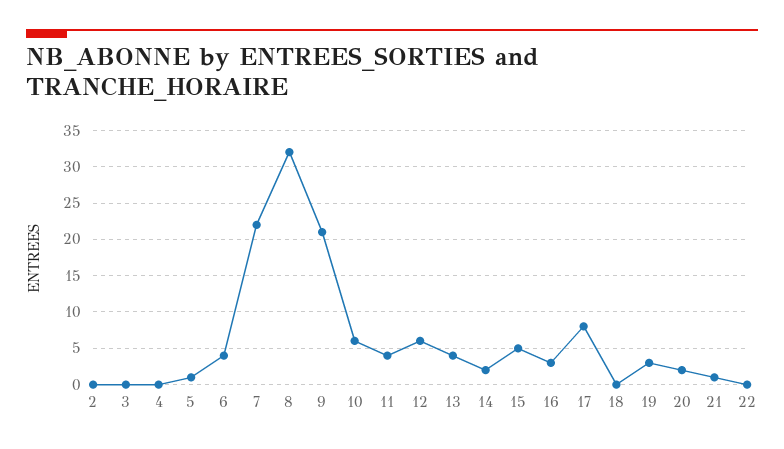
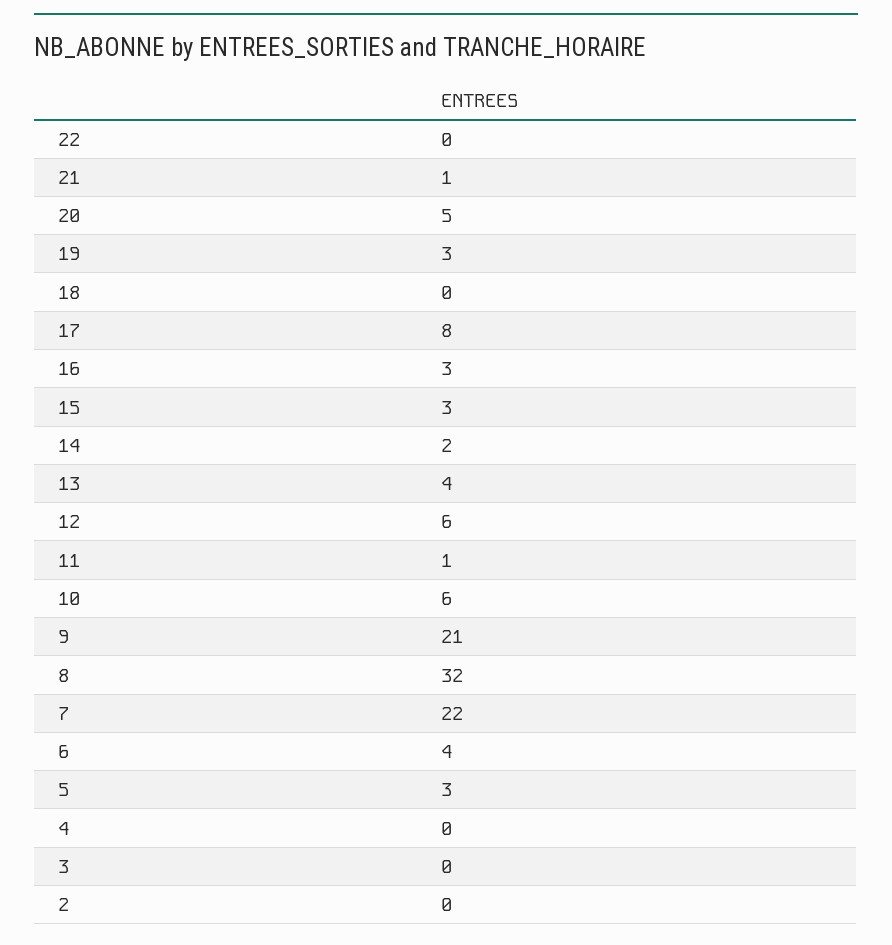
  {
    "2": 0,
    "3": 0,
    "4": 0,
-   "5": 1,
+   "5": 3,
    "6": 4,
    "7": 22,
    "8": 32,
    "9": 21,
    "10": 6,
-   "11": 4,
+   "11": 1,
    "12": 6,
    "13": 4,
    "14": 2,
-   "15": 5,
+   "15": 3,
    "16": 3,
    "17": 8,
    "18": 0,
    "19": 3,
-   "20": 2,
+   "20": 5,
    "21": 1,
    "22": 0
  }

